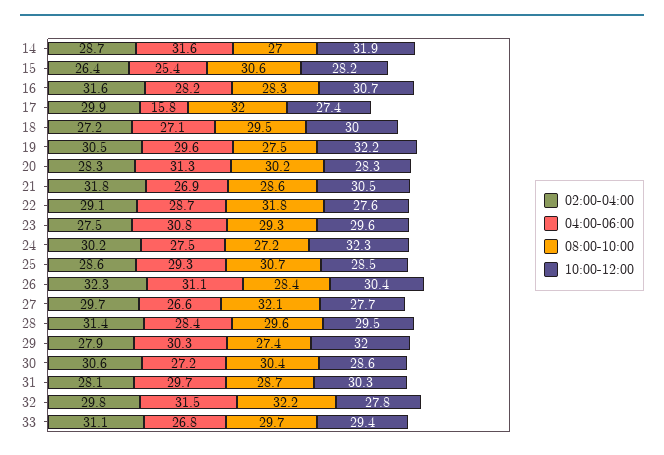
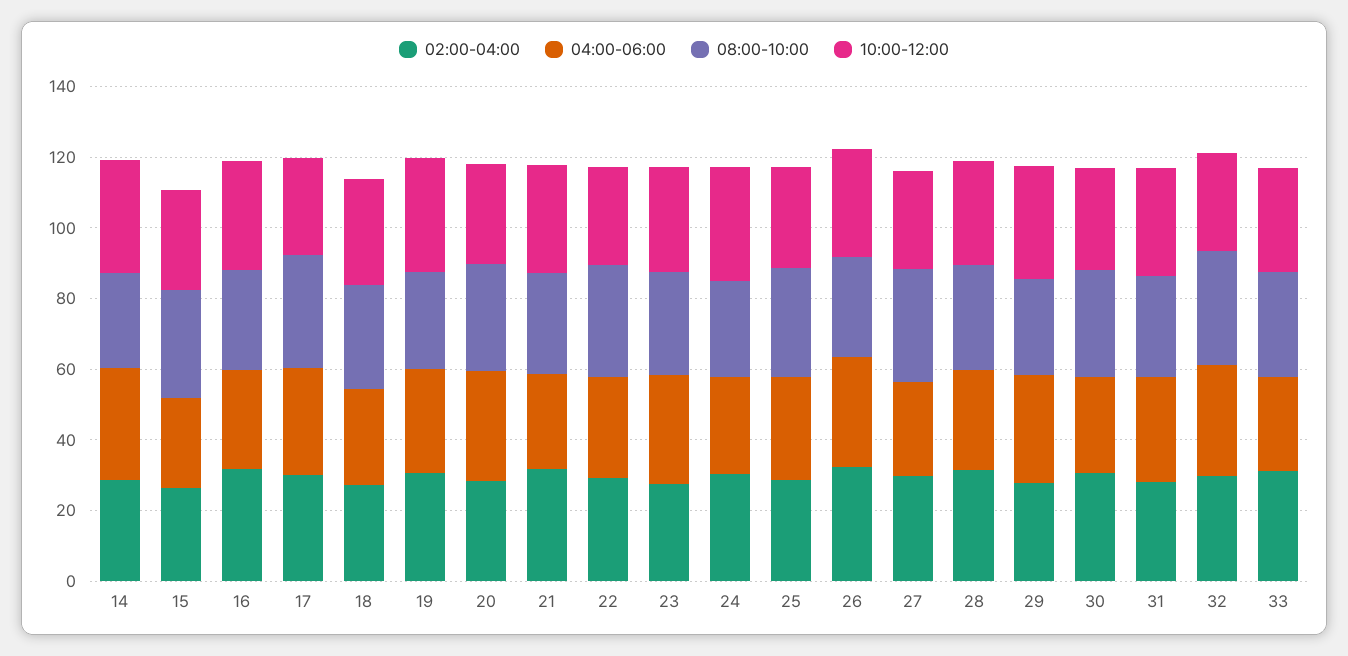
  {
    "02:00-04:00": {
      "14": 28.7,
      "15": 26.4,
      "16": 31.6,
      "17": 29.9,
      "18": 27.2,
      "19": 30.5,
      "20": 28.3,
      "21": 31.8,
      "22": 29.1,
      "23": 27.5,
      "24": 30.2,
      "25": 28.6,
      "26": 32.3,
      "27": 29.7,
      "28": 31.4,
      "29": 27.9,
      "30": 30.6,
      "31": 28.1,
      "32": 29.8,
      "33": 31.1
    },
    "04:00-06:00": {
      "14": 31.6,
      "15": 25.4,
      "16": 28.2,
-     "17": 15.8,
+     "17": 30,
      "18": 27.1,
      "19": 29.6,
      "20": 31.3,
      "21": 26.9,
      "22": 28.7,
      "23": 30.8,
      "24": 27.5,
      "25": 29.3,
      "26": 31.1,
      "27": 26.6,
      "28": 28.4,
      "29": 30.3,
      "30": 27.2,
      "31": 29.7,
      "32": 31.5,
      "33": 26.8
    },
    "08:00-10:00": {
      "14": 27,
      "15": 30.6,
      "16": 28.3,
      "17": 32,
      "18": 29.5,
      "19": 27.5,
      "20": 30.2,
      "21": 28.6,
      "22": 31.8,
      "23": 29.3,
      "24": 27.2,
      "25": 30.7,
      "26": 28.4,
      "27": 32.1,
      "28": 29.6,
      "29": 27.4,
      "30": 30.4,
      "31": 28.7,
      "32": 32.2,
      "33": 29.7
    },
    "10:00-12:00": {
      "14": 31.9,
      "15": 28.2,
      "16": 30.7,
      "17": 27.4,
      "18": 30,
      "19": 32.2,
      "20": 28.3,
      "21": 30.5,
      "22": 27.6,
      "23": 29.6,
      "24": 32.3,
      "25": 28.5,
      "26": 30.4,
      "27": 27.7,
      "28": 29.5,
      "29": 32,
      "30": 28.6,
      "31": 30.3,
      "32": 27.8,
      "33": 29.4
    }
  }

